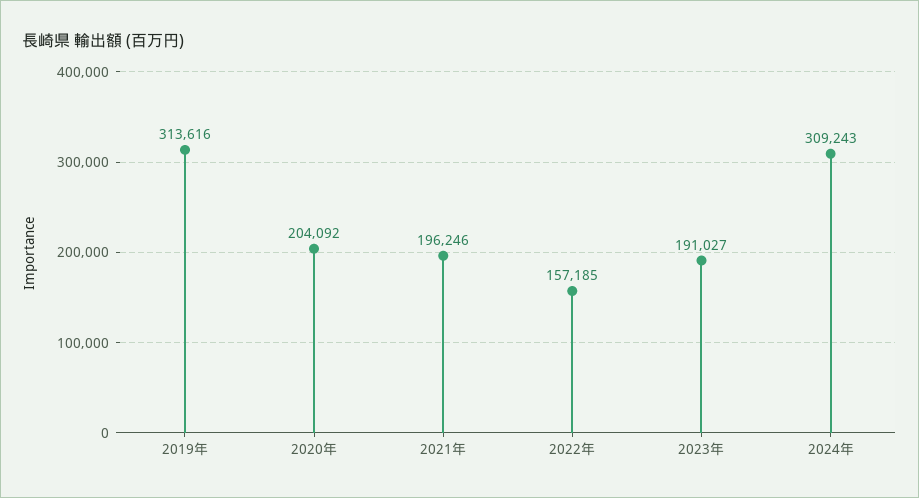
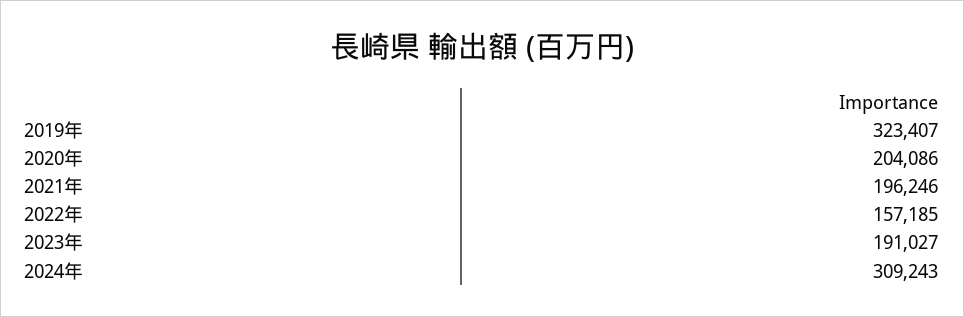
  {
-   "2019年": 313616,
+   "2019年": 323407,
-   "2020年": 204092,
+   "2020年": 204086,
    "2021年": 196246,
    "2022年": 157185,
    "2023年": 191027,
    "2024年": 309243
  }

